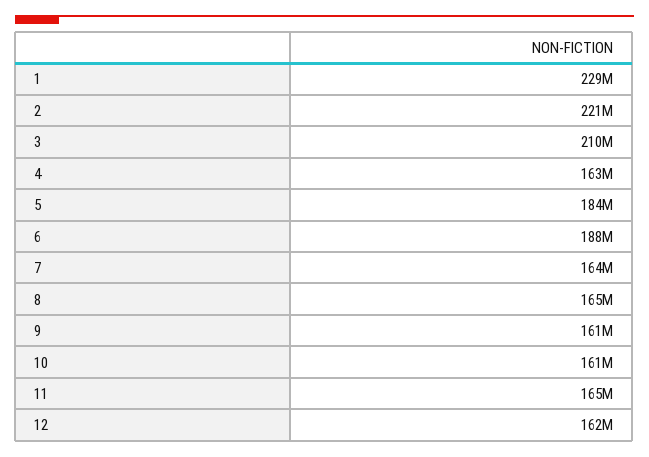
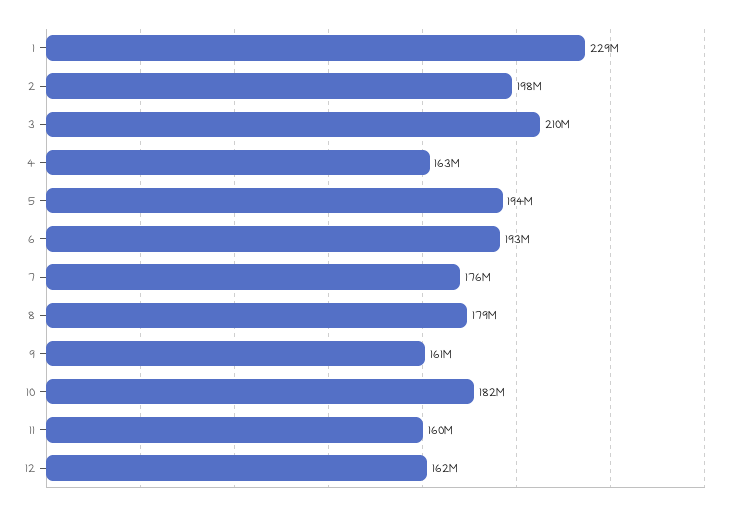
  {
    "1": 229000000,
-   "2": 221000000,
+   "2": 198000000,
    "3": 210000000,
    "4": 163000000,
-   "5": 184000000,
+   "5": 194000000,
-   "6": 188000000,
+   "6": 193000000,
-   "7": 164000000,
+   "7": 176000000,
-   "8": 165000000,
+   "8": 179000000,
    "9": 161000000,
-   "10": 161000000,
+   "10": 182000000,
-   "11": 165000000,
+   "11": 160000000,
    "12": 162000000
  }

